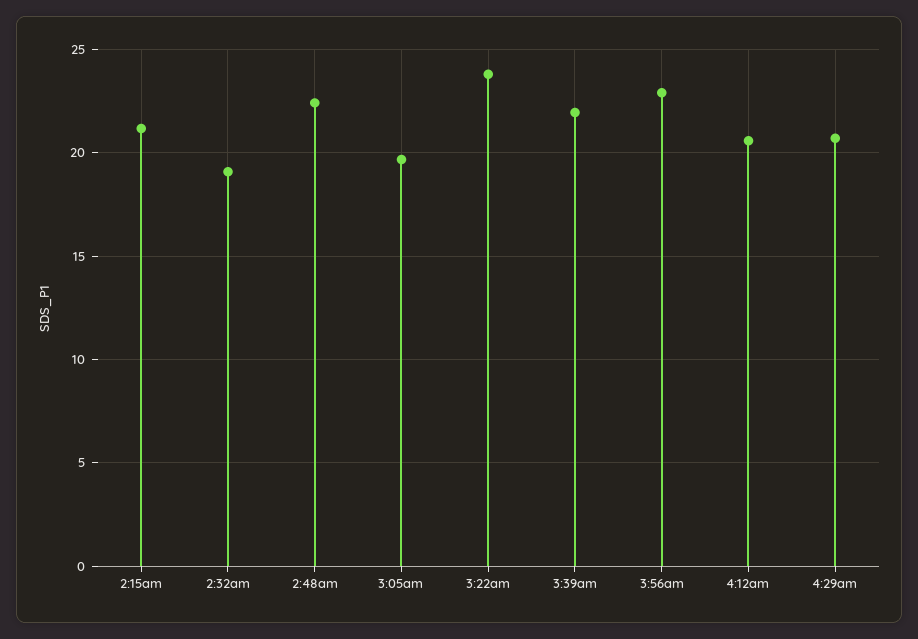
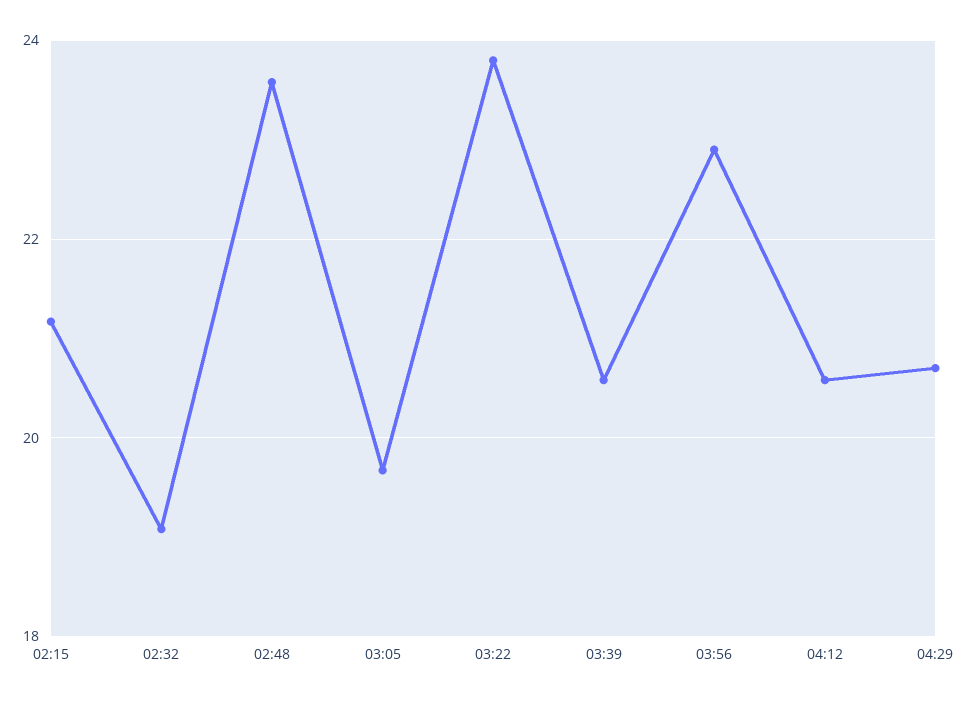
  {
    "2:15am": 21.2,
    "2:32am": 19,
-   "2:48am": 22.5,
+   "2:48am": 23.6,
    "3:05am": 19.6,
    "3:22am": 23.8,
-   "3:39am": 22,
+   "3:39am": 20.6,
    "3:56am": 23,
    "4:12am": 20.6,
    "4:29am": 20.8
  }

